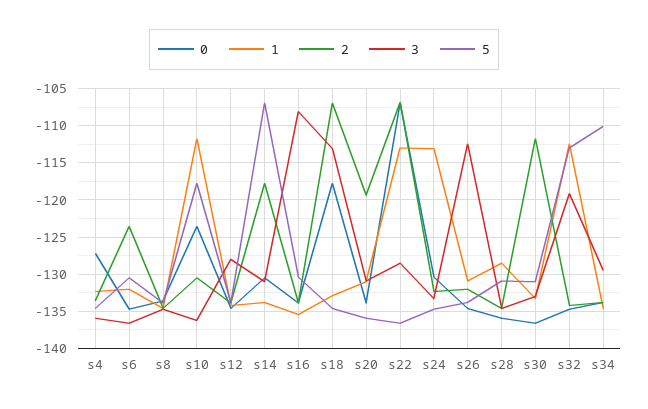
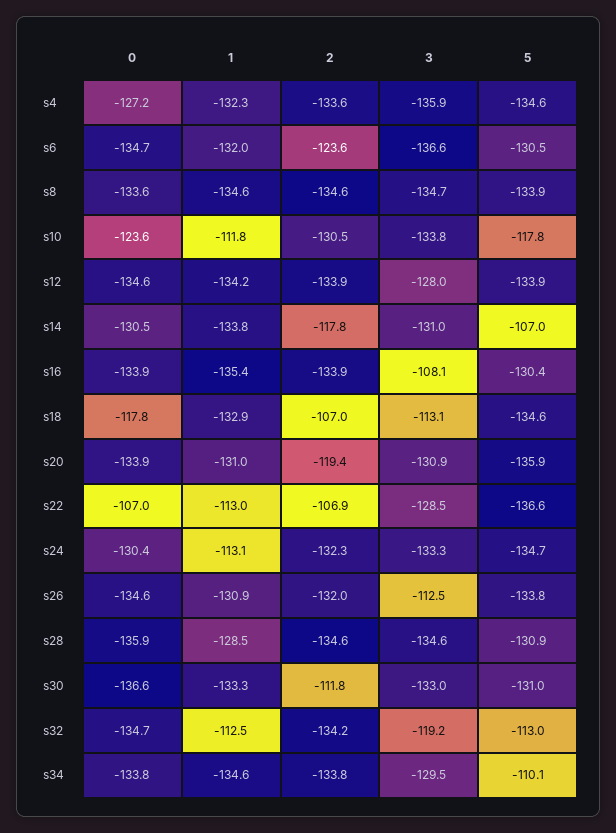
  {
    "0": {
      "s4": -127.2,
      "s6": -134.7,
      "s8": -133.6,
      "s10": -123.6,
      "s12": -134.6,
      "s14": -130.5,
      "s16": -133.9,
      "s18": -117.8,
      "s20": -133.9,
      "s22": -107,
      "s24": -130.4,
      "s26": -134.6,
      "s28": -135.9,
      "s30": -136.6,
      "s32": -134.7,
      "s34": -133.8
    },
    "1": {
      "s4": -132.3,
      "s6": -132,
      "s8": -134.6,
      "s10": -111.8,
      "s12": -134.2,
      "s14": -133.8,
      "s16": -135.4,
      "s18": -132.9,
      "s20": -131,
      "s22": -113,
      "s24": -113.1,
      "s26": -130.9,
      "s28": -128.5,
      "s30": -133.3,
      "s32": -112.5,
      "s34": -134.6
    },
    "2": {
      "s4": -133.6,
      "s6": -123.6,
      "s8": -134.6,
      "s10": -130.5,
      "s12": -133.9,
      "s14": -117.8,
      "s16": -133.9,
      "s18": -107,
      "s20": -119.4,
      "s22": -106.9,
      "s24": -132.3,
      "s26": -132,
      "s28": -134.6,
      "s30": -111.8,
      "s32": -134.2,
      "s34": -133.8
    },
    "3": {
      "s4": -135.9,
      "s6": -136.6,
      "s8": -134.7,
-     "s10": -136,
+     "s10": -133.8,
      "s12": -128,
      "s14": -131,
      "s16": -108.1,
      "s18": -113.1,
      "s20": -130.9,
      "s22": -128.5,
      "s24": -133.3,
      "s26": -112.5,
      "s28": -134.6,
      "s30": -133,
      "s32": -119.2,
      "s34": -129.5
    },
    "5": {
      "s4": -134.6,
      "s6": -130.5,
      "s8": -133.9,
      "s10": -117.8,
      "s12": -133.9,
      "s14": -107,
      "s16": -130.4,
      "s18": -134.6,
      "s20": -135.9,
      "s22": -136.6,
      "s24": -134.7,
      "s26": -133.8,
      "s28": -130.9,
      "s30": -131,
      "s32": -113,
      "s34": -110.1
    }
  }

